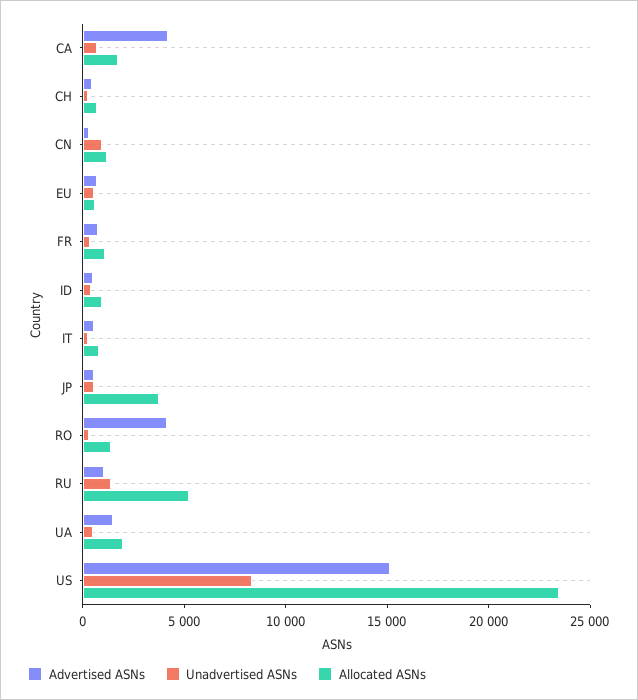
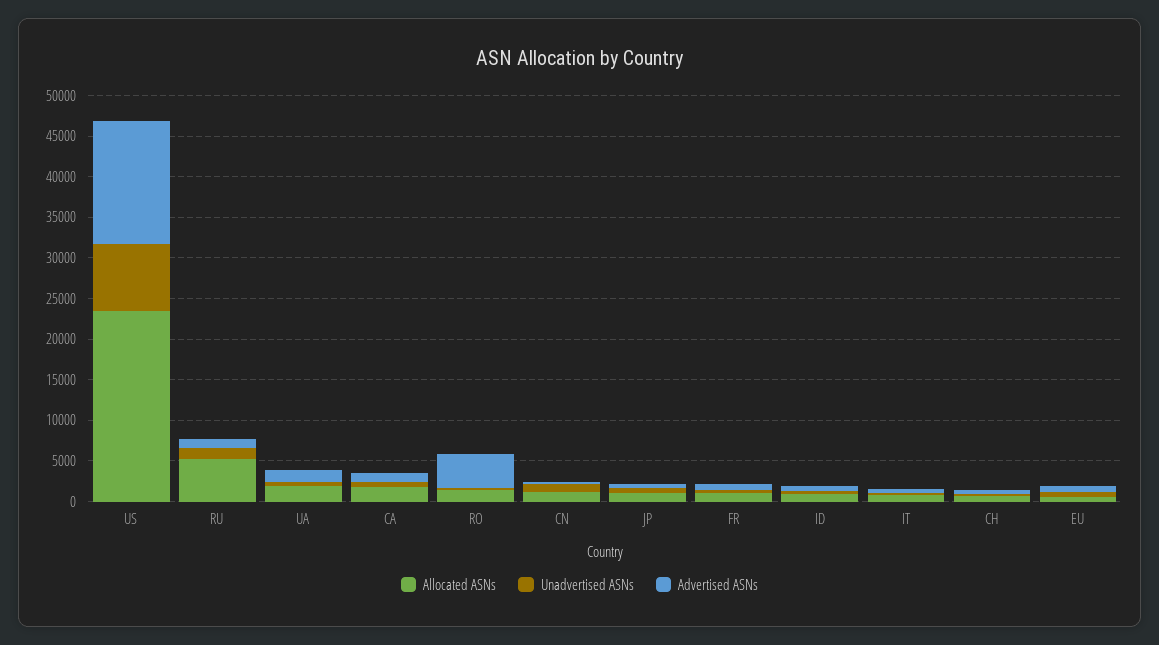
  {
    "Advertised ASNs": {
-     "CA": 4000,
+     "CA": 1000,
      "CH": 0,
      "CN": 0,
      "EU": 1000,
      "FR": 1000,
      "ID": 1000,
      "IT": 1000,
      "JP": 1000,
      "RO": 4000,
      "RU": 1000,
      "UA": 1000,
      "US": 15000
    },
    "Unadvertised ASNs": {
      "CA": 1000,
      "CH": 0,
      "CN": 1000,
      "EU": 1000,
      "FR": 0,
      "ID": 0,
      "IT": 0,
      "JP": 1000,
      "RO": 0,
      "RU": 1000,
      "UA": 0,
      "US": 8000
    },
    "Allocated ASNs": {
      "CA": 2000,
      "CH": 1000,
      "CN": 1000,
      "EU": 1000,
      "FR": 1000,
      "ID": 1000,
      "IT": 1000,
-     "JP": 4000,
+     "JP": 1000,
      "RO": 1000,
      "RU": 5000,
      "UA": 2000,
      "US": 23000
    }
  }

